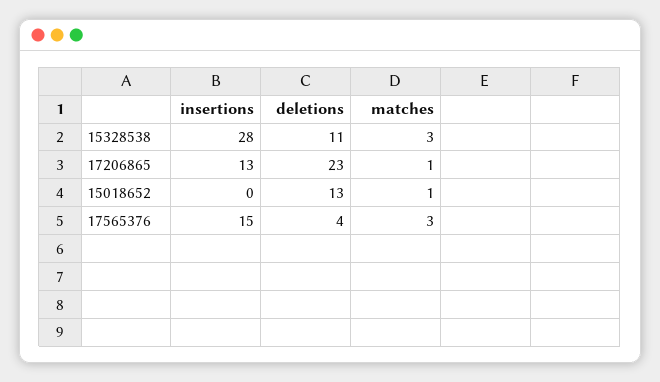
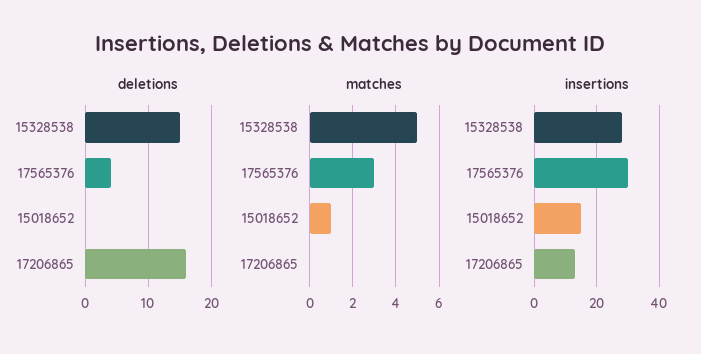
  {
    "insertions": {
      "15328538": 28,
      "17206865": 13,
-     "15018652": 0,
+     "15018652": 15,
-     "17565376": 15
+     "17565376": 30
    },
    "deletions": {
-     "15328538": 11,
+     "15328538": 15,
-     "17206865": 23,
+     "17206865": 16,
-     "15018652": 13,
+     "15018652": 0,
      "17565376": 4
    },
    "matches": {
-     "15328538": 3,
+     "15328538": 5,
-     "17206865": 1,
+     "17206865": 0,
      "15018652": 1,
      "17565376": 3
    }
  }

